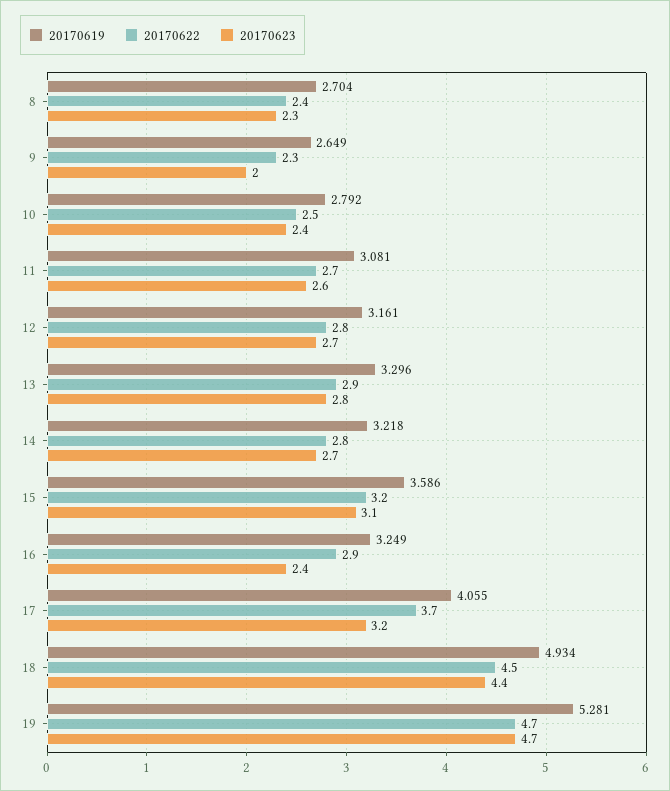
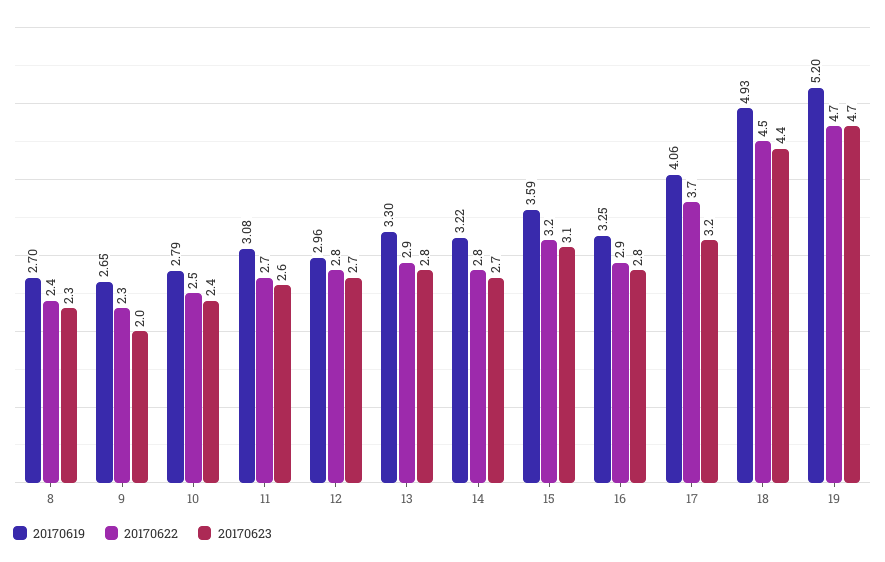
  {
    "20170619": {
      "8": 2.704,
      "9": 2.649,
      "10": 2.792,
      "11": 3.081,
-     "12": 3.161,
+     "12": 2.96,
      "13": 3.296,
      "14": 3.218,
      "15": 3.586,
      "16": 3.249,
      "17": 4.055,
      "18": 4.934,
-     "19": 5.281
+     "19": 5.2
    },
    "20170622": {
      "8": 2.4,
      "9": 2.3,
      "10": 2.5,
      "11": 2.7,
      "12": 2.8,
      "13": 2.9,
      "14": 2.8,
      "15": 3.2,
      "16": 2.9,
      "17": 3.7,
      "18": 4.5,
      "19": 4.7
    },
    "20170623": {
      "8": 2.3,
      "9": 2,
      "10": 2.4,
      "11": 2.6,
      "12": 2.7,
      "13": 2.8,
      "14": 2.7,
      "15": 3.1,
-     "16": 2.4,
+     "16": 2.8,
      "17": 3.2,
      "18": 4.4,
      "19": 4.7
    }
  }

